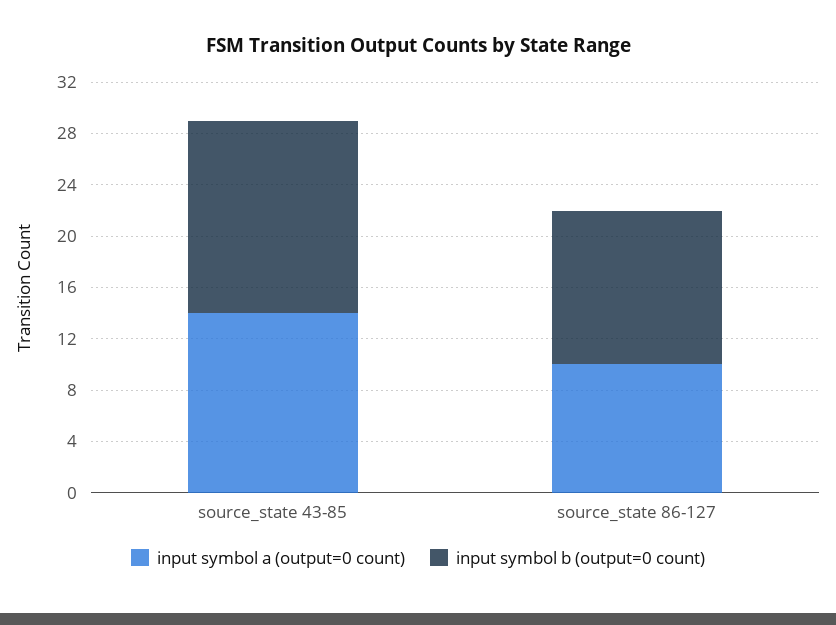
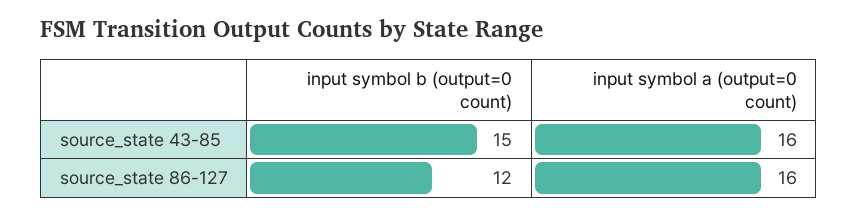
  {
    "input symbol a (output=0 count)": {
-     "source_state 43-85": 14,
+     "source_state 43-85": 16,
-     "source_state 86-127": 10
+     "source_state 86-127": 16
    },
    "input symbol b (output=0 count)": {
      "source_state 43-85": 15,
      "source_state 86-127": 12
    }
  }

